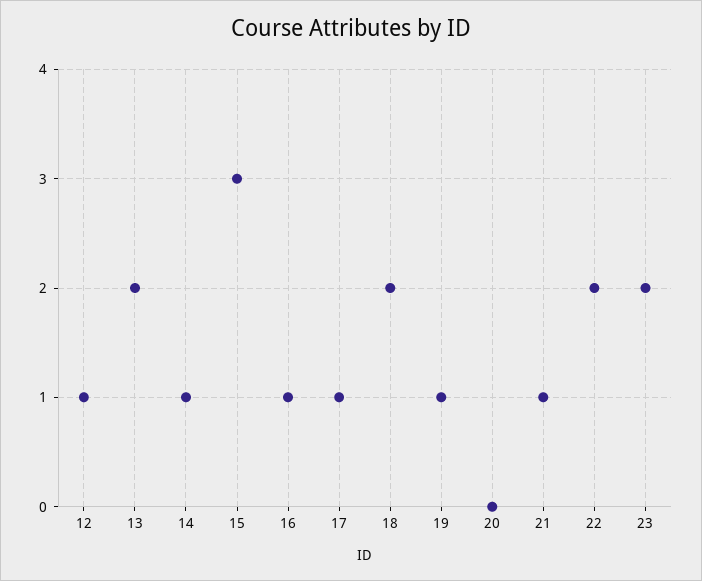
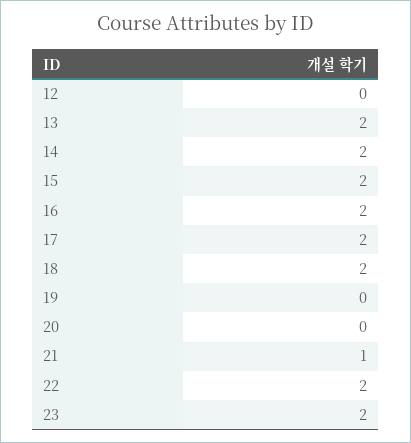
  {
-   "12": 1,
+   "12": 0,
    "13": 2,
-   "14": 1,
+   "14": 2,
-   "15": 3,
+   "15": 2,
-   "16": 1,
+   "16": 2,
-   "17": 1,
+   "17": 2,
    "18": 2,
-   "19": 1,
+   "19": 0,
    "20": 0,
    "21": 1,
    "22": 2,
    "23": 2
  }

